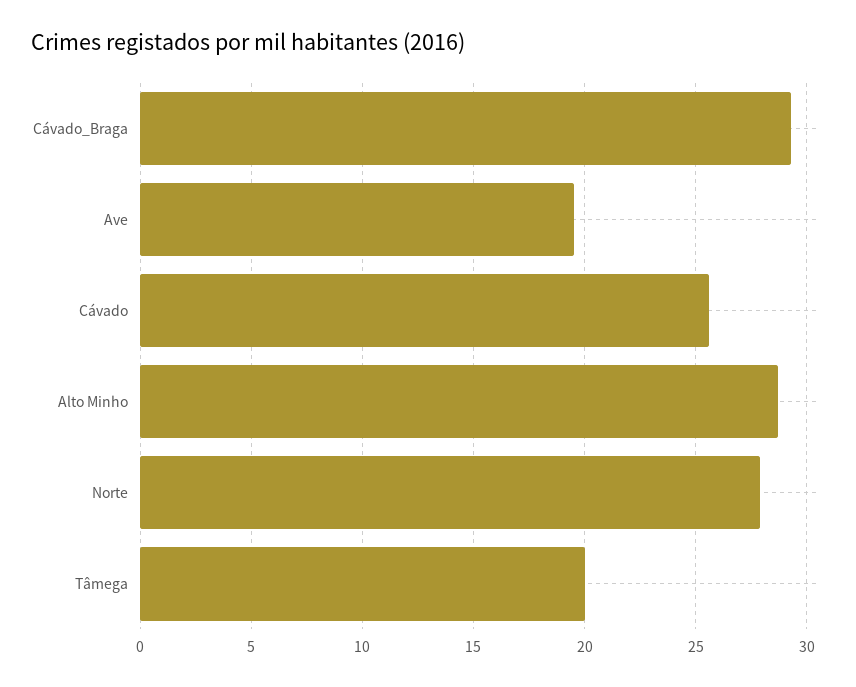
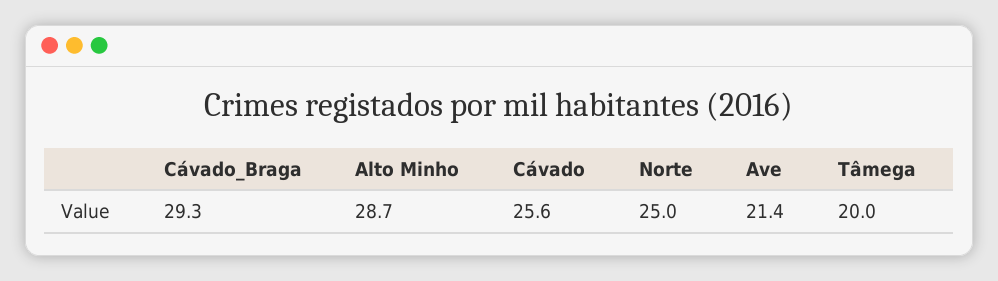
  {
    "Cávado_Braga": 29.3,
-   "Ave": 19.5,
+   "Ave": 21.4,
    "Cávado": 25.6,
    "Alto Minho": 28.7,
-   "Norte": 28,
+   "Norte": 25,
    "Tâmega": 20
  }

